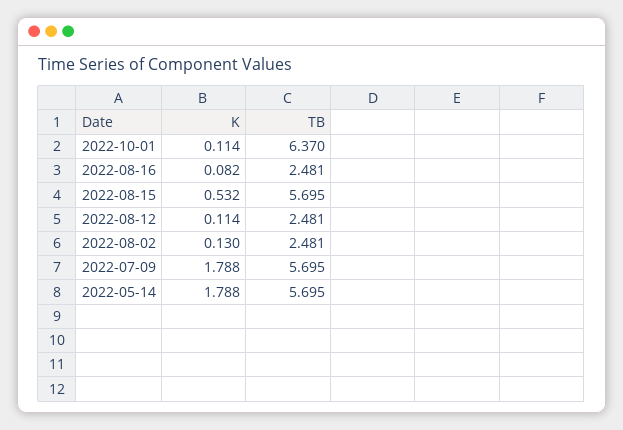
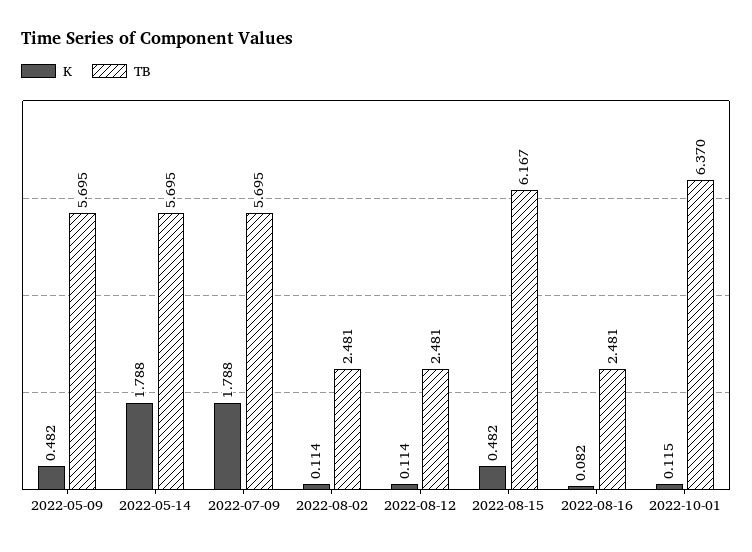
  {
    "K": {
-     "2022-10-01": 0.114,
+     "2022-10-01": 0.115,
      "2022-08-16": 0.082,
-     "2022-08-15": 0.532,
+     "2022-08-15": 0.482,
      "2022-08-12": 0.114,
-     "2022-08-02": 0.13,
+     "2022-08-02": 0.114,
      "2022-07-09": 1.788,
-     "2022-05-14": 1.788
+     "2022-05-14": 1.788,
+     "2022-05-09": 0.482
    },
    "TB": {
      "2022-10-01": 6.37,
      "2022-08-16": 2.481,
-     "2022-08-15": 5.695,
+     "2022-08-15": 6.167,
      "2022-08-12": 2.481,
      "2022-08-02": 2.481,
      "2022-07-09": 5.695,
-     "2022-05-14": 5.695
+     "2022-05-14": 5.695,
+     "2022-05-09": 5.695
    }
  }

